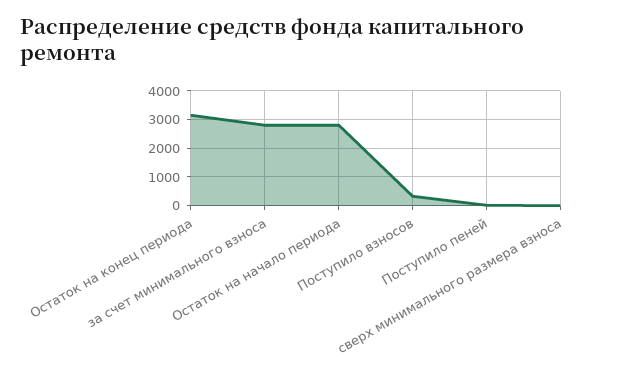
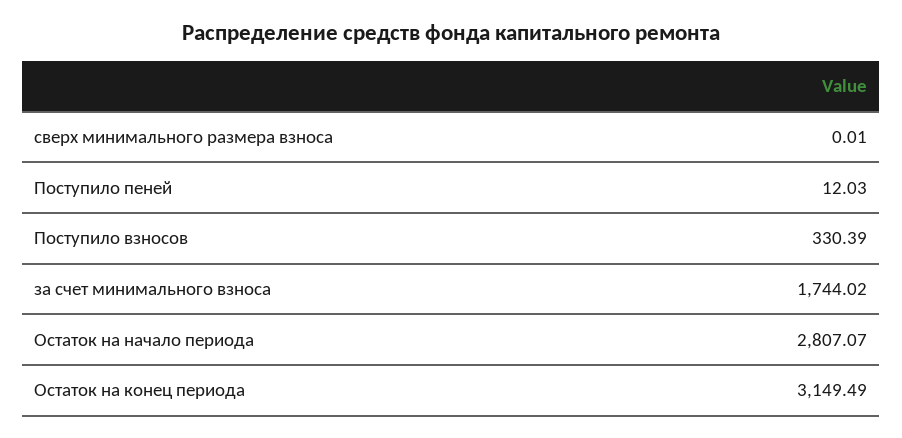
  {
    "Остаток на конец периода": 3149.49,
-   "за счет минимального взноса": 2750,
+   "за счет минимального взноса": 1744.02,
    "Остаток на начало периода": 2807.07,
    "Поступило взносов": 330.39,
    "Поступило пеней": 12.03,
    "сверх минимального размера взноса": 0.01
  }

